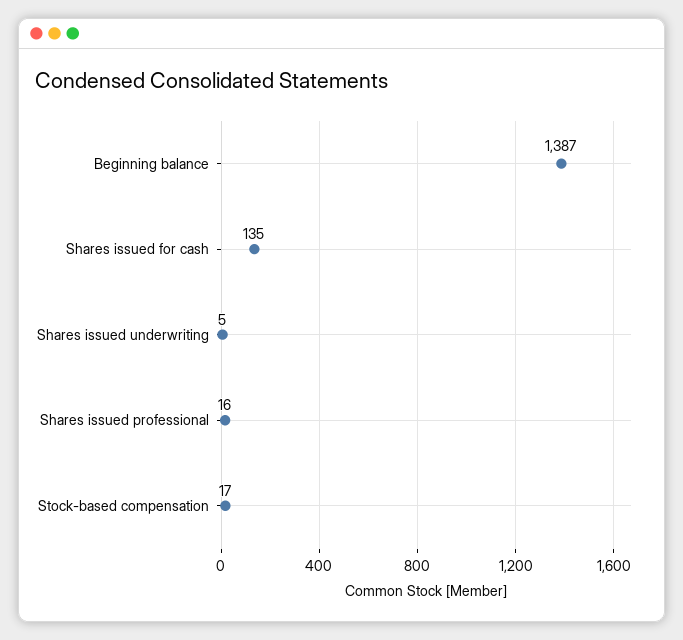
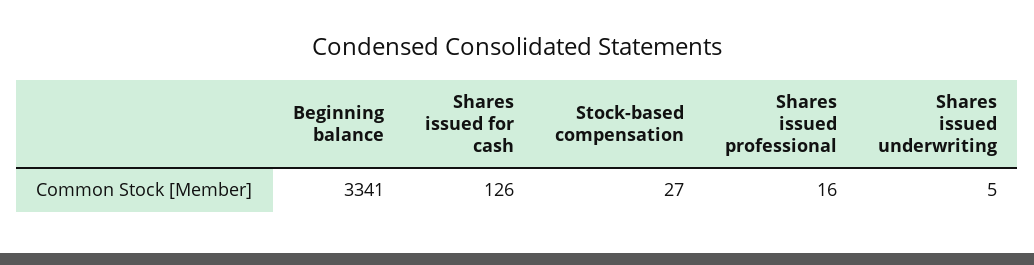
  {
-   "Beginning balance": 1387,
+   "Beginning balance": 3341,
-   "Shares issued for cash": 135,
+   "Shares issued for cash": 126,
    "Shares issued underwriting": 5,
    "Shares issued professional": 16,
-   "Stock-based compensation": 17
+   "Stock-based compensation": 27
  }

